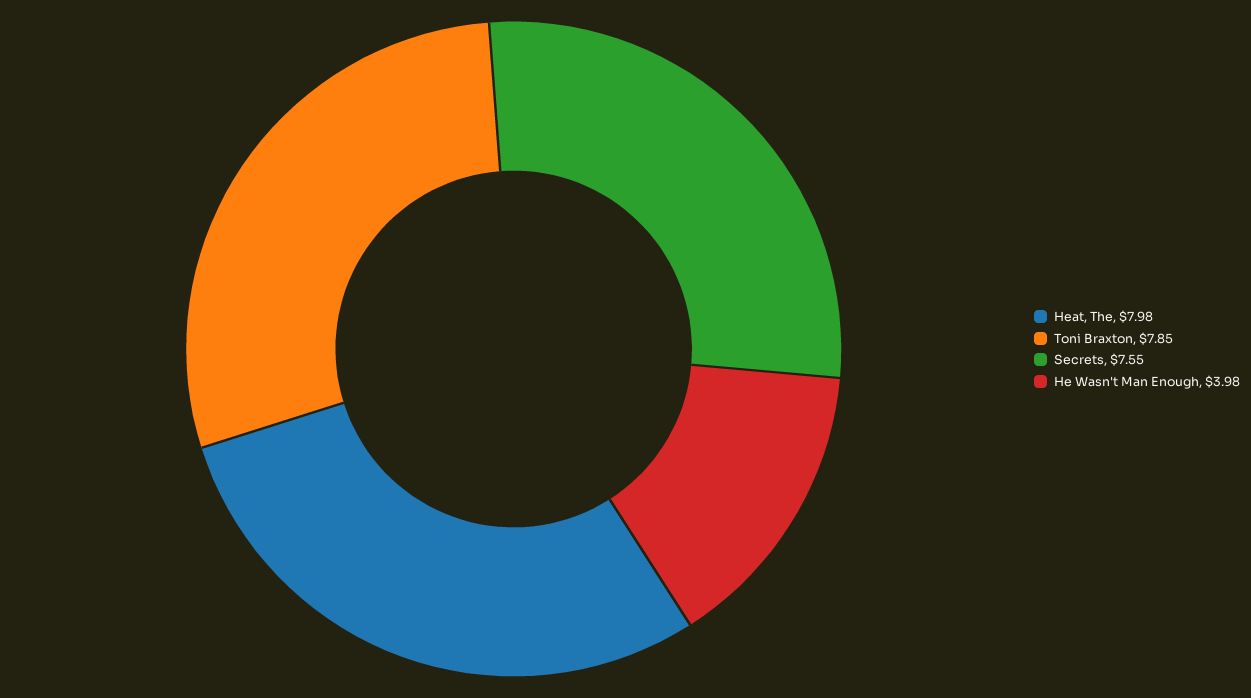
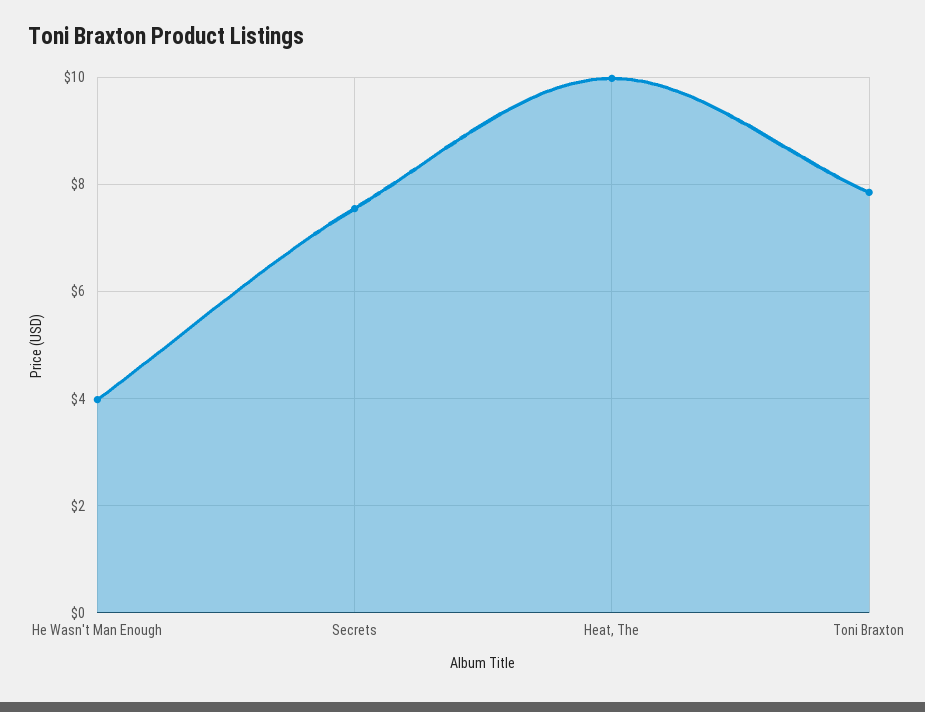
  {
-   "Heat, The": 7.98,
+   "Heat, The": 10,
    "Toni Braxton": 7.85,
    "Secrets": 7.55,
    "He Wasn't Man Enough": 3.98
  }

